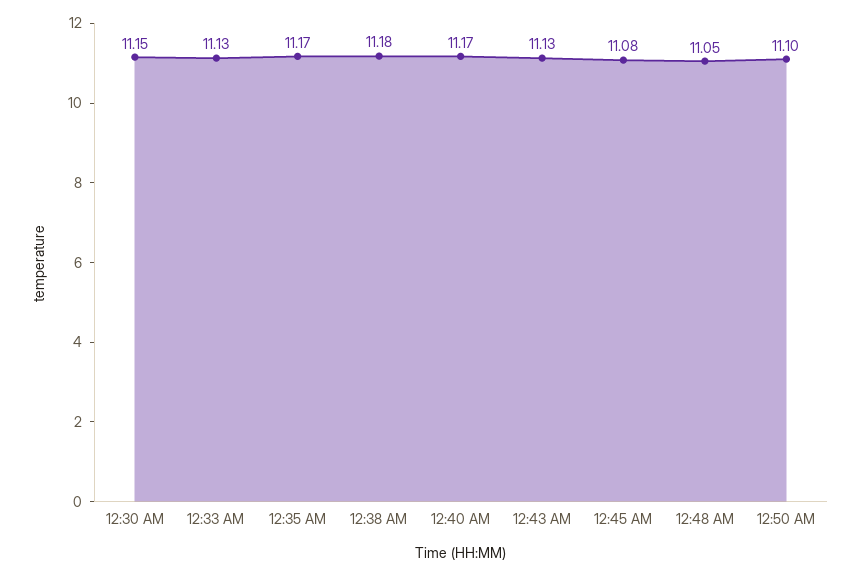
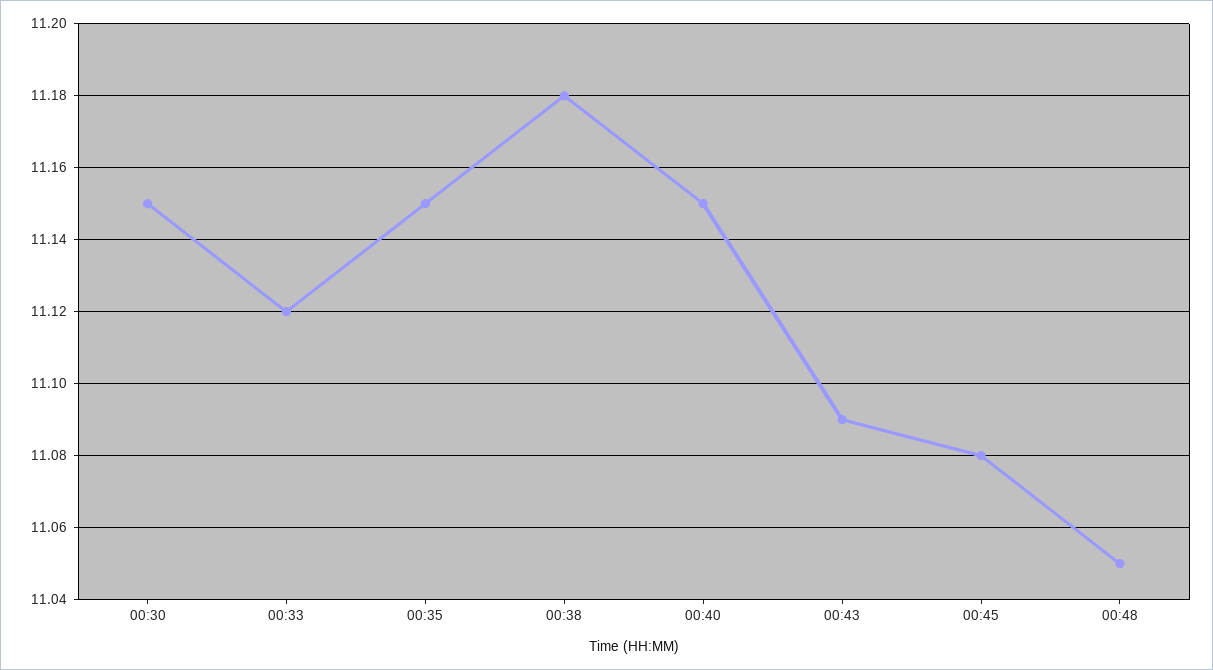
  {
    "12:30 AM": 11.15,
-   "12:33 AM": 11.13,
+   "12:33 AM": 11.12,
-   "12:35 AM": 11.17,
+   "12:35 AM": 11.15,
    "12:38 AM": 11.18,
-   "12:40 AM": 11.17,
+   "12:40 AM": 11.15,
-   "12:43 AM": 11.13,
+   "12:43 AM": 11.09,
    "12:45 AM": 11.08,
-   "12:48 AM": 11.05,
+   "12:48 AM": 11.05
-   "12:50 AM": 11.1
  }

